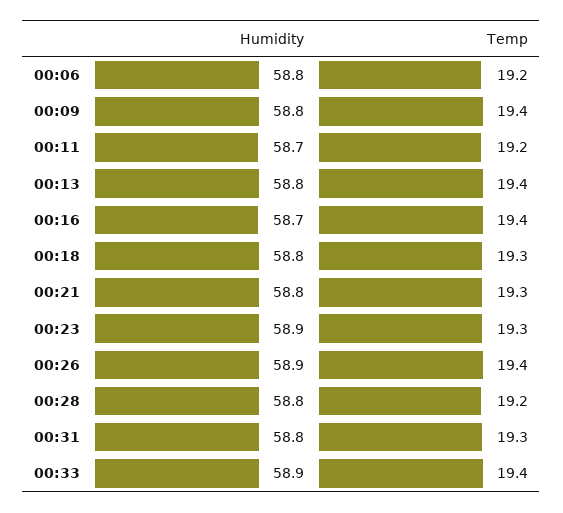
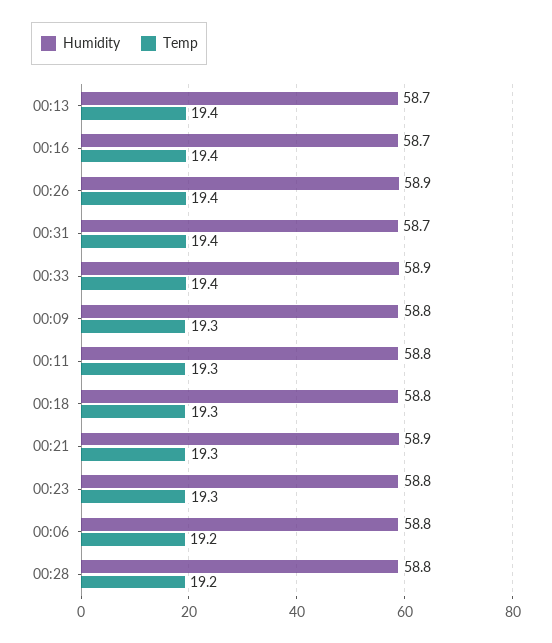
  {
    "Humidity": {
      "00:06": 58.8,
      "00:09": 58.8,
-     "00:11": 58.7,
+     "00:11": 58.8,
-     "00:13": 58.8,
+     "00:13": 58.7,
      "00:16": 58.7,
      "00:18": 58.8,
-     "00:21": 58.8,
+     "00:21": 58.9,
-     "00:23": 58.9,
+     "00:23": 58.8,
      "00:26": 58.9,
      "00:28": 58.8,
-     "00:31": 58.8,
+     "00:31": 58.7,
      "00:33": 58.9
    },
    "Temp": {
      "00:06": 19.2,
-     "00:09": 19.4,
+     "00:09": 19.3,
-     "00:11": 19.2,
+     "00:11": 19.3,
      "00:13": 19.4,
      "00:16": 19.4,
      "00:18": 19.3,
      "00:21": 19.3,
      "00:23": 19.3,
      "00:26": 19.4,
      "00:28": 19.2,
-     "00:31": 19.3,
+     "00:31": 19.4,
      "00:33": 19.4
    }
  }

